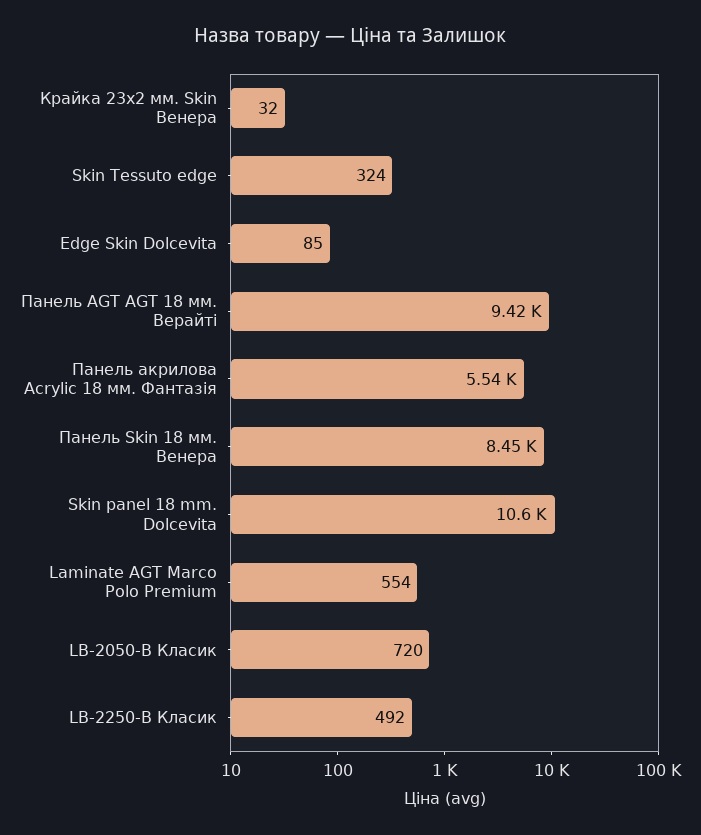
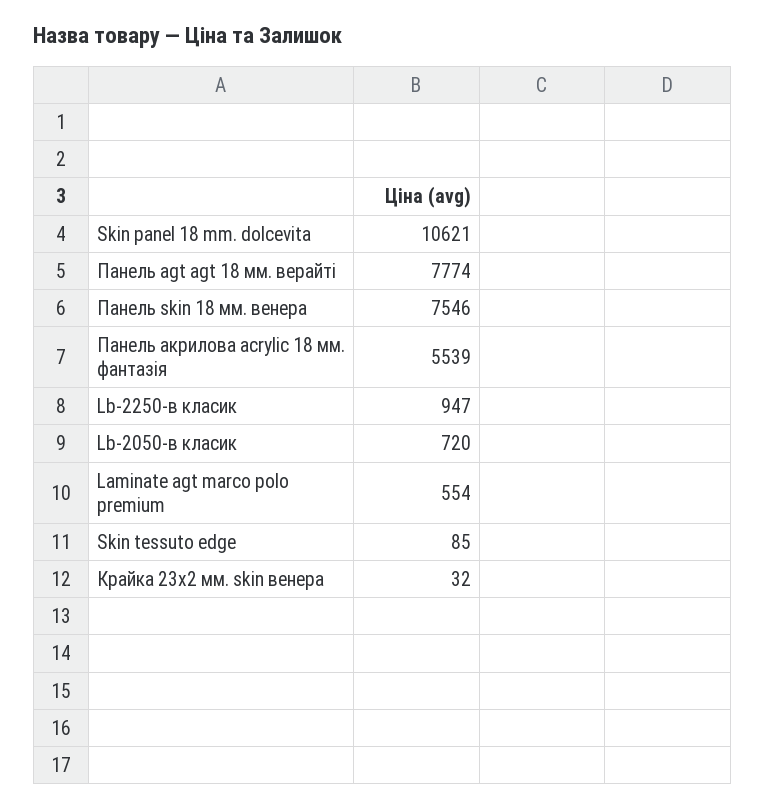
  {
    "Крайка 23x2 мм. Skin Венера": 32,
-   "Skin Tessuto edge": 324,
+   "Skin Tessuto edge": 85,
-   "Edge Skin Dolcevita": 85,
-   "Панель AGT AGT 18 мм. Верайті": 9420,
+   "Панель AGT AGT 18 мм. Верайті": 7774,
    "Панель акрилова Acrylic 18 мм. Фантазія": 5539,
-   "Панель Skin 18 мм. Венера": 8450,
+   "Панель Skin 18 мм. Венера": 7546,
    "Skin panel 18 mm. Dolcevita": 10621,
    "Laminate AGT Marco Polo Premium": 554,
    "LB-2050-В Класик": 720,
-   "LB-2250-В Класик": 492
+   "LB-2250-В Класик": 947
  }

